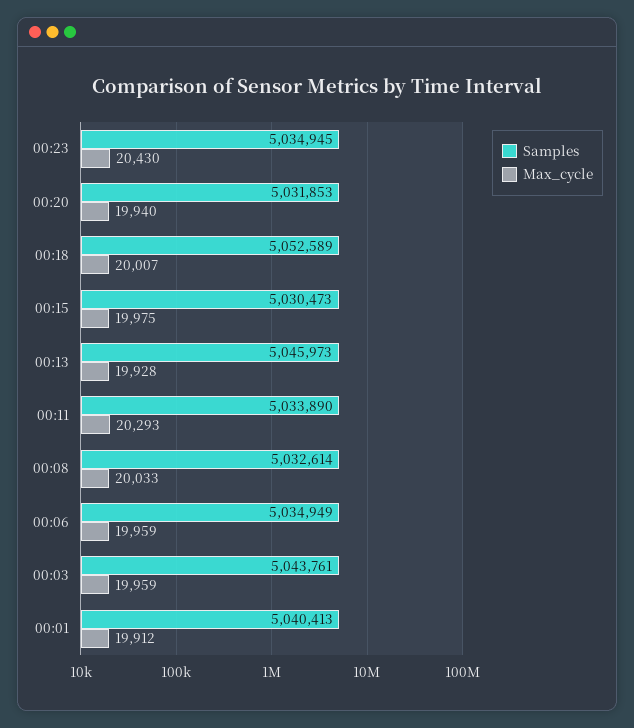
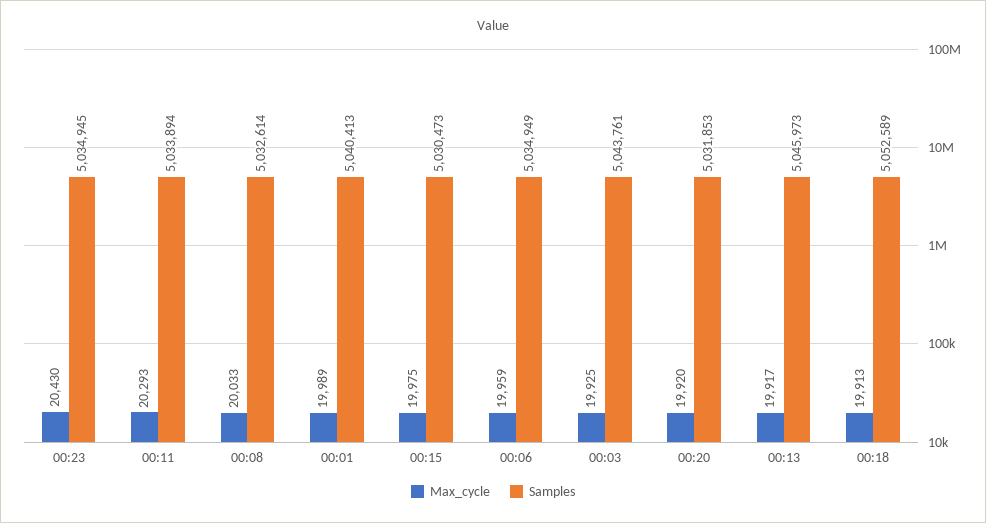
  {
    "Samples": {
      "00:23": 5034945,
      "00:20": 5031853,
      "00:18": 5052589,
      "00:15": 5030473,
      "00:13": 5045973,
-     "00:11": 5033890,
+     "00:11": 5033894,
      "00:08": 5032614,
      "00:06": 5034949,
      "00:03": 5043761,
      "00:01": 5040413
    },
    "Max_cycle": {
      "00:23": 20430,
-     "00:20": 19940,
+     "00:20": 19920,
-     "00:18": 20007,
+     "00:18": 19913,
      "00:15": 19975,
-     "00:13": 19928,
+     "00:13": 19917,
      "00:11": 20293,
      "00:08": 20033,
      "00:06": 19959,
-     "00:03": 19959,
+     "00:03": 19925,
-     "00:01": 19912
+     "00:01": 19989
    }
  }

